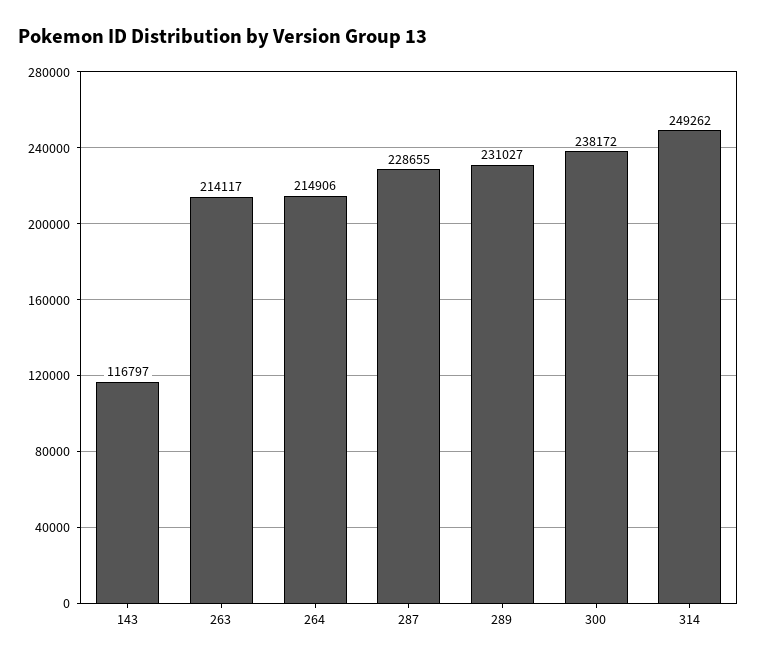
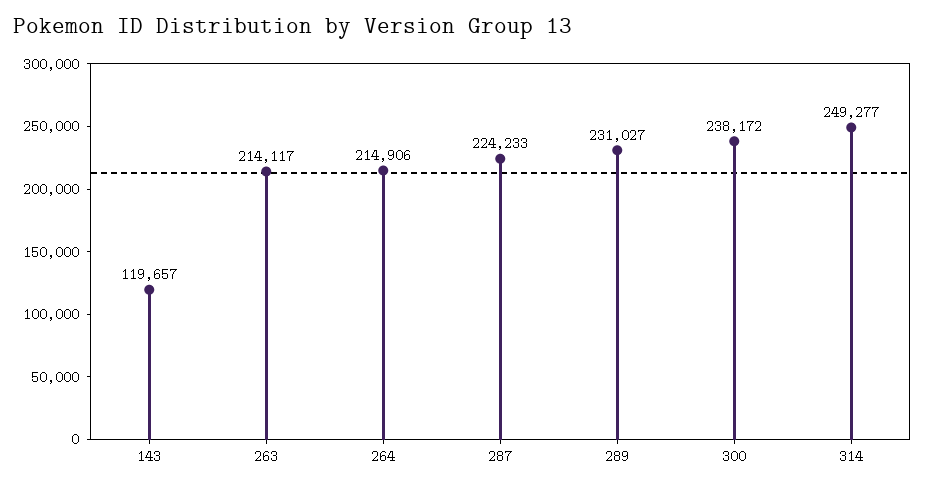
  {
-   "143": 116797,
+   "143": 119657,
    "263": 214117,
    "264": 214906,
-   "287": 228655,
+   "287": 224233,
    "289": 231027,
    "300": 238172,
-   "314": 249262
+   "314": 249277
  }

